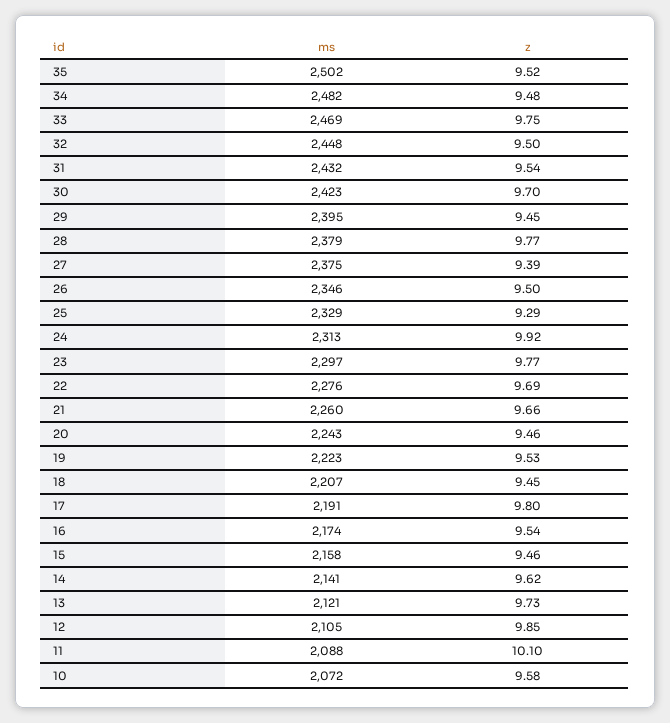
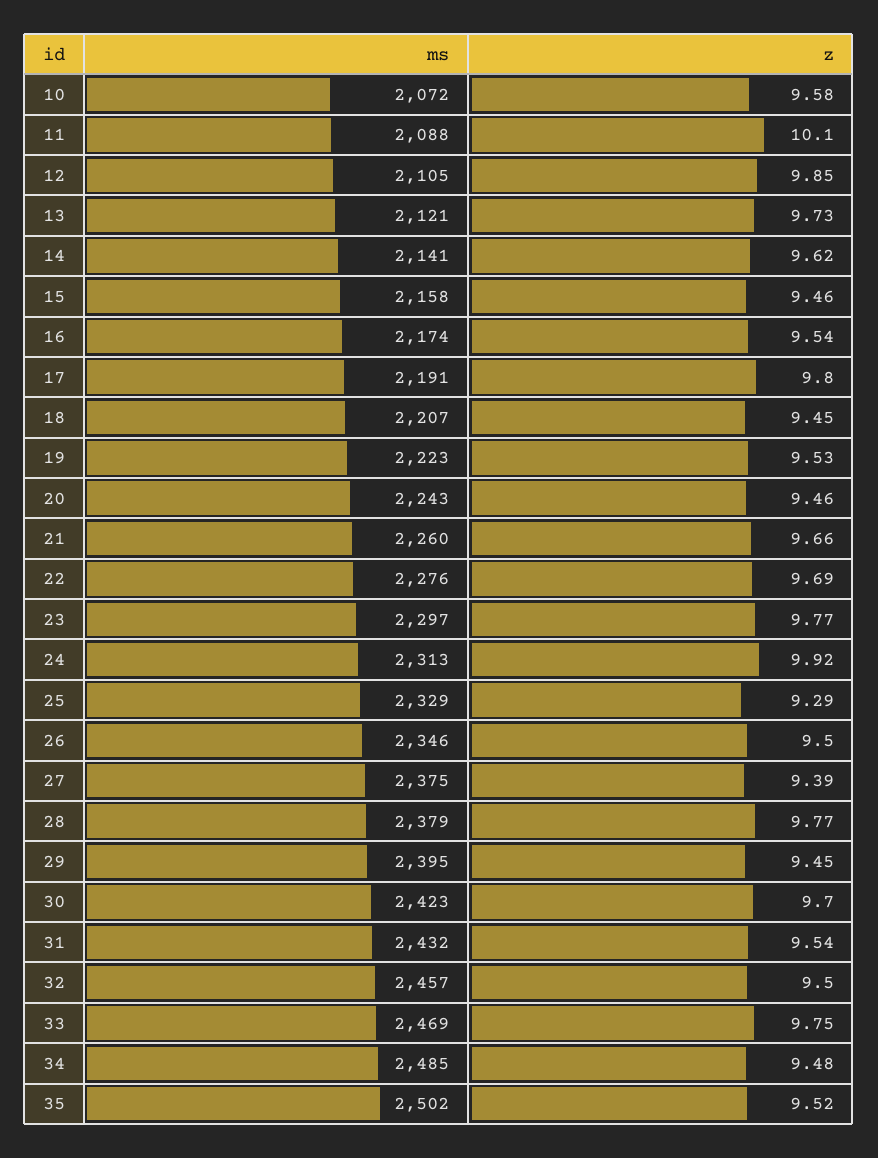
  {
    "ms": {
      "35": 2502,
-     "34": 2482,
+     "34": 2485,
      "33": 2469,
-     "32": 2448,
+     "32": 2457,
      "31": 2432,
      "30": 2423,
      "29": 2395,
      "28": 2379,
      "27": 2375,
      "26": 2346,
      "25": 2329,
      "24": 2313,
      "23": 2297,
      "22": 2276,
      "21": 2260,
      "20": 2243,
      "19": 2223,
      "18": 2207,
      "17": 2191,
      "16": 2174,
      "15": 2158,
      "14": 2141,
      "13": 2121,
      "12": 2105,
      "11": 2088,
      "10": 2072
    },
    "z": {
      "35": 9.52,
      "34": 9.48,
      "33": 9.75,
      "32": 9.5,
      "31": 9.54,
      "30": 9.7,
      "29": 9.45,
      "28": 9.77,
      "27": 9.39,
      "26": 9.5,
      "25": 9.29,
      "24": 9.92,
      "23": 9.77,
      "22": 9.69,
      "21": 9.66,
      "20": 9.46,
      "19": 9.53,
      "18": 9.45,
      "17": 9.8,
      "16": 9.54,
      "15": 9.46,
      "14": 9.62,
      "13": 9.73,
      "12": 9.85,
      "11": 10.1,
      "10": 9.58
    }
  }

